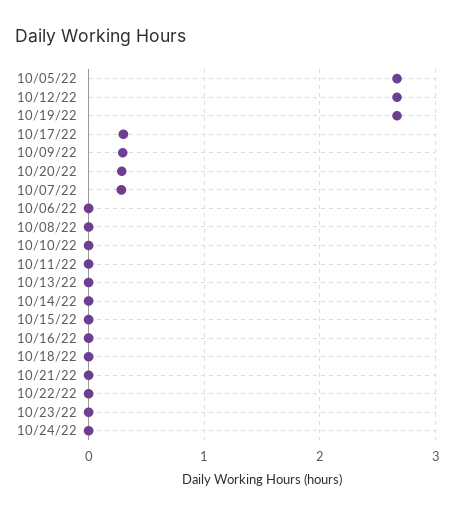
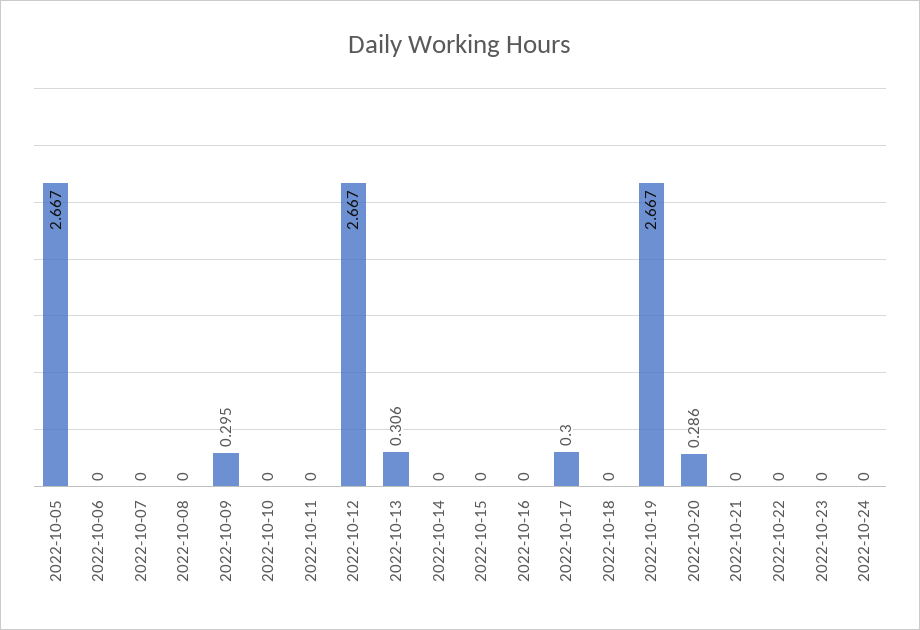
  {
    "10/05/22": 2.667,
    "10/12/22": 2.667,
    "10/19/22": 2.667,
    "10/17/22": 0.3,
    "10/09/22": 0.295,
    "10/20/22": 0.286,
-   "10/07/22": 0.3,
+   "10/07/22": 0,
    "10/06/22": 0,
    "10/08/22": 0,
    "10/10/22": 0,
    "10/11/22": 0,
-   "10/13/22": 0,
+   "10/13/22": 0.306,
    "10/14/22": 0,
    "10/15/22": 0,
    "10/16/22": 0,
    "10/18/22": 0,
    "10/21/22": 0,
    "10/22/22": 0,
    "10/23/22": 0,
    "10/24/22": 0
  }

